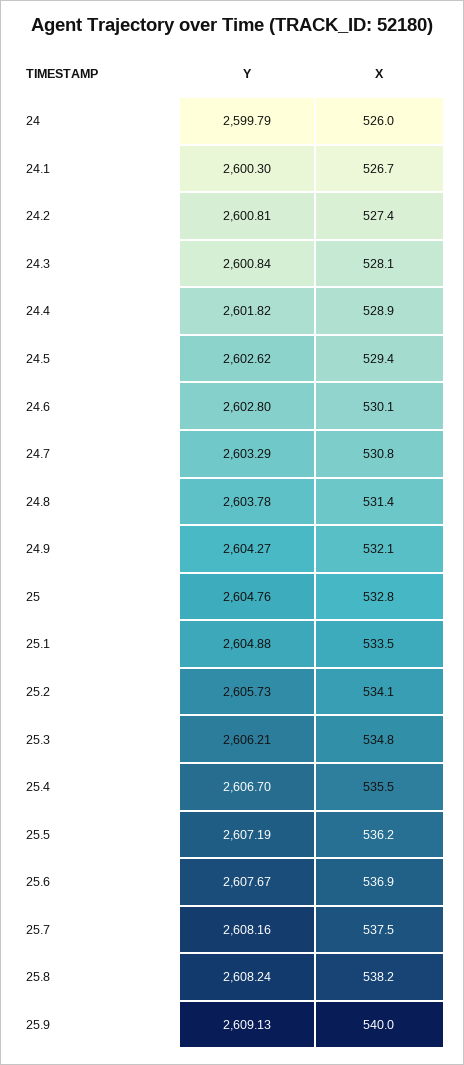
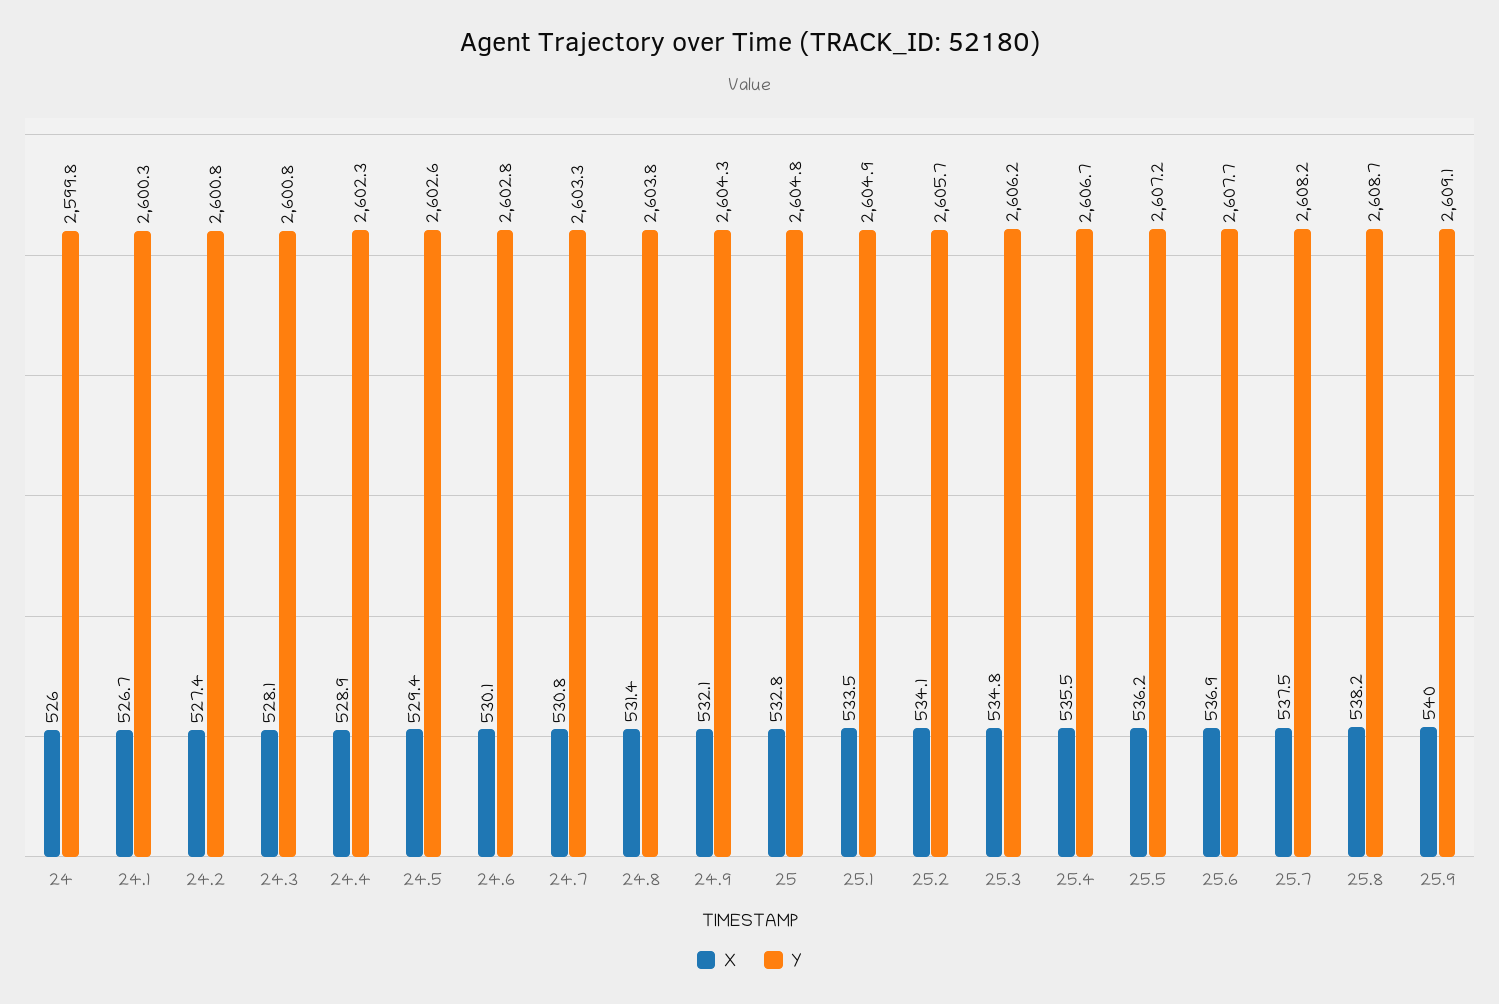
  {
    "Y": {
      "24": 2599.79,
      "24.1": 2600.3,
      "24.2": 2600.81,
      "24.3": 2600.84,
-     "24.4": 2601.82,
+     "24.4": 2602.3,
      "24.5": 2602.62,
      "24.6": 2602.8,
      "24.7": 2603.29,
      "24.8": 2603.78,
      "24.9": 2604.27,
      "25": 2604.76,
      "25.1": 2604.88,
      "25.2": 2605.73,
      "25.3": 2606.21,
      "25.4": 2606.7,
      "25.5": 2607.19,
      "25.6": 2607.67,
      "25.7": 2608.16,
-     "25.8": 2608.24,
+     "25.8": 2608.7,
      "25.9": 2609.13
    },
    "X": {
      "24": 526,
      "24.1": 526.7,
      "24.2": 527.4,
      "24.3": 528.1,
      "24.4": 528.9,
      "24.5": 529.4,
      "24.6": 530.1,
      "24.7": 530.8,
      "24.8": 531.4,
      "24.9": 532.1,
      "25": 532.8,
      "25.1": 533.5,
      "25.2": 534.1,
      "25.3": 534.8,
      "25.4": 535.5,
      "25.5": 536.2,
      "25.6": 536.9,
      "25.7": 537.5,
      "25.8": 538.2,
      "25.9": 540
    }
  }

